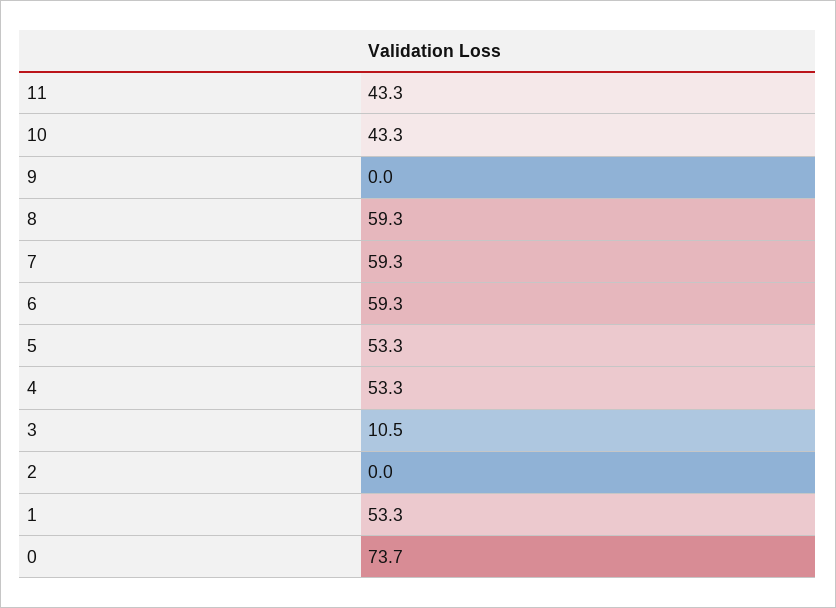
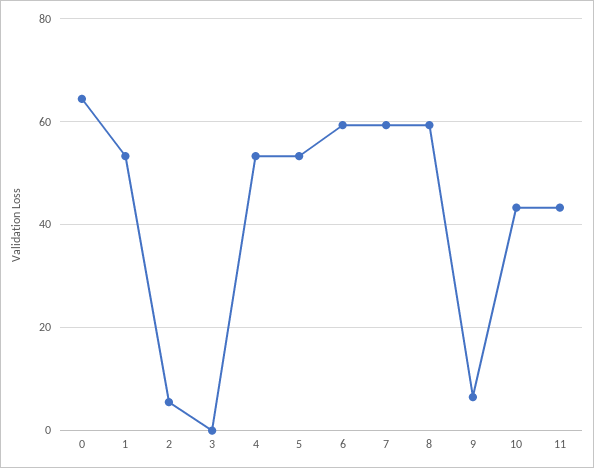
  {
    "11": 43.3,
    "10": 43.3,
-   "9": 0,
+   "9": 6,
    "8": 59.3,
    "7": 59.3,
    "6": 59.3,
    "5": 53.3,
    "4": 53.3,
-   "3": 10.5,
+   "3": 0,
-   "2": 0,
+   "2": 6,
    "1": 53.3,
-   "0": 73.7
+   "0": 64
  }

